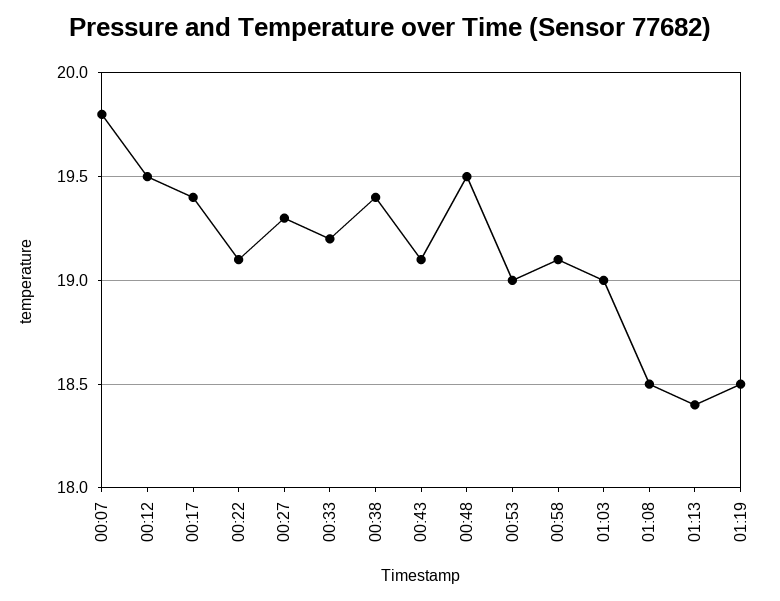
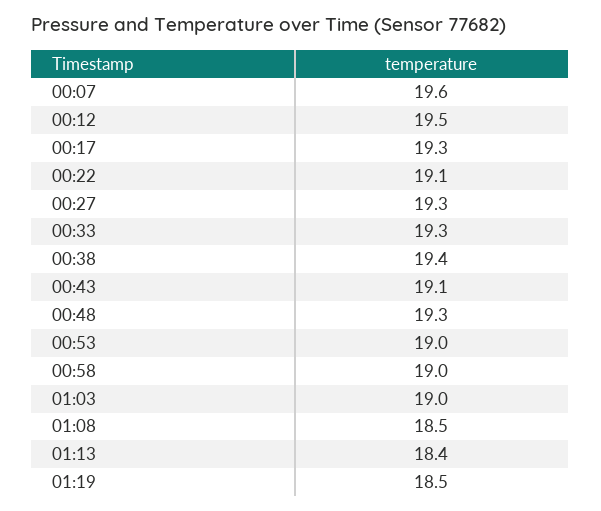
  {
-   "00:07": 19.8,
+   "00:07": 19.6,
    "00:12": 19.5,
-   "00:17": 19.4,
+   "00:17": 19.3,
    "00:22": 19.1,
    "00:27": 19.3,
-   "00:33": 19.2,
+   "00:33": 19.3,
    "00:38": 19.4,
    "00:43": 19.1,
-   "00:48": 19.5,
+   "00:48": 19.3,
    "00:53": 19,
-   "00:58": 19.1,
+   "00:58": 19,
    "01:03": 19,
    "01:08": 18.5,
    "01:13": 18.4,
    "01:19": 18.5
  }

